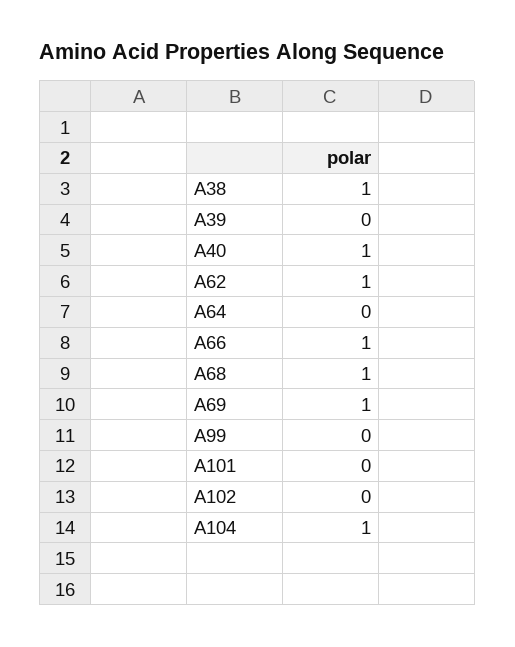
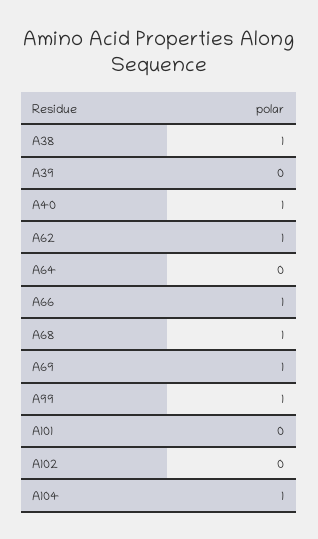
  {
    "A38": 1,
    "A39": 0,
    "A40": 1,
    "A62": 1,
    "A64": 0,
    "A66": 1,
    "A68": 1,
    "A69": 1,
-   "A99": 0,
+   "A99": 1,
    "A101": 0,
    "A102": 0,
    "A104": 1
  }

